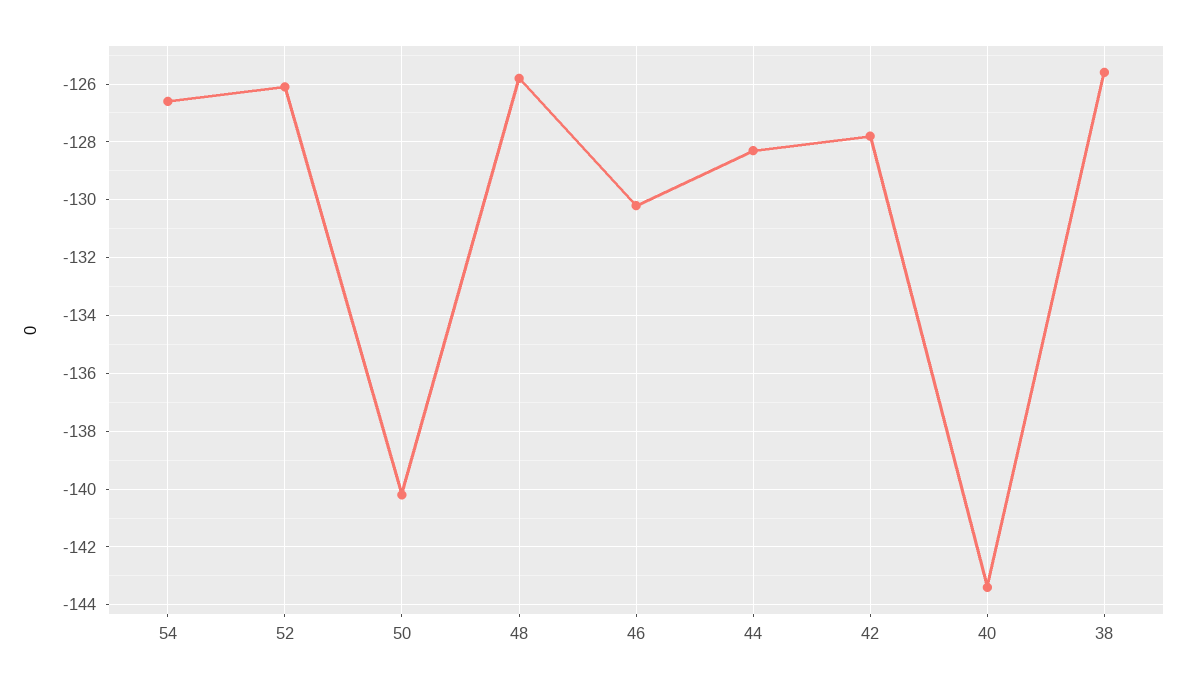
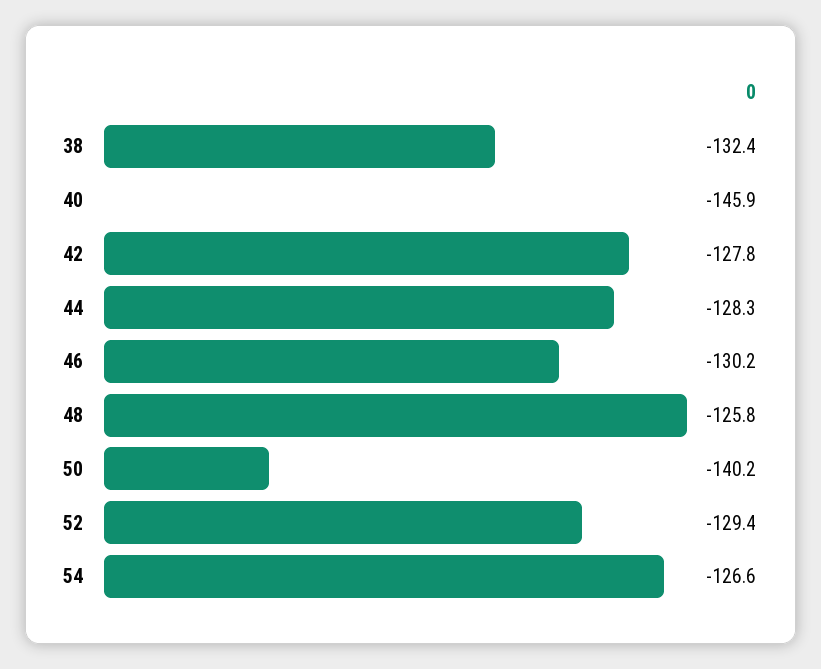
  {
    "54": -126.6,
-   "52": -126,
+   "52": -129.4,
    "50": -140.2,
    "48": -125.8,
    "46": -130.2,
    "44": -128.3,
    "42": -127.8,
-   "40": -143.5,
+   "40": -145.9,
-   "38": -125.5
+   "38": -132.4
  }

